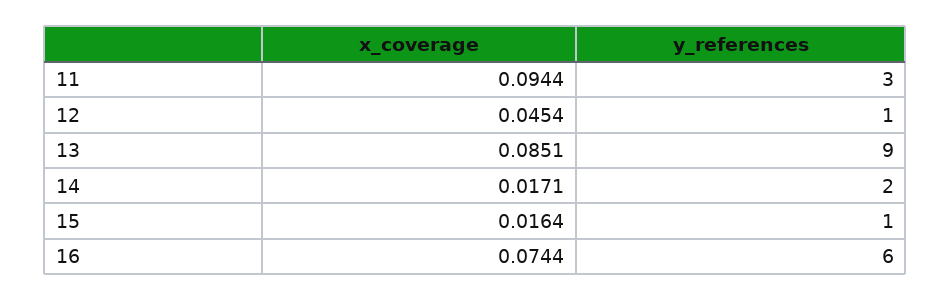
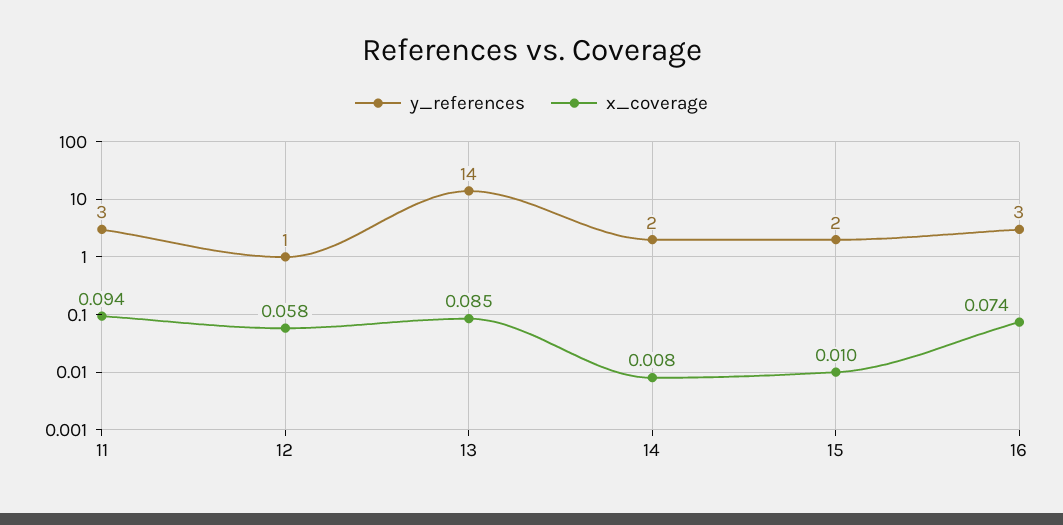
  {
    "x_coverage": {
      "11": 0.0944,
-     "12": 0.0454,
+     "12": 0.058,
      "13": 0.0851,
-     "14": 0.0171,
+     "14": 0.008,
-     "15": 0.0164,
+     "15": 0.01,
      "16": 0.0744
    },
    "y_references": {
      "11": 3,
      "12": 1,
-     "13": 9,
+     "13": 14,
      "14": 2,
-     "15": 1,
+     "15": 2,
-     "16": 6
+     "16": 3
    }
  }

